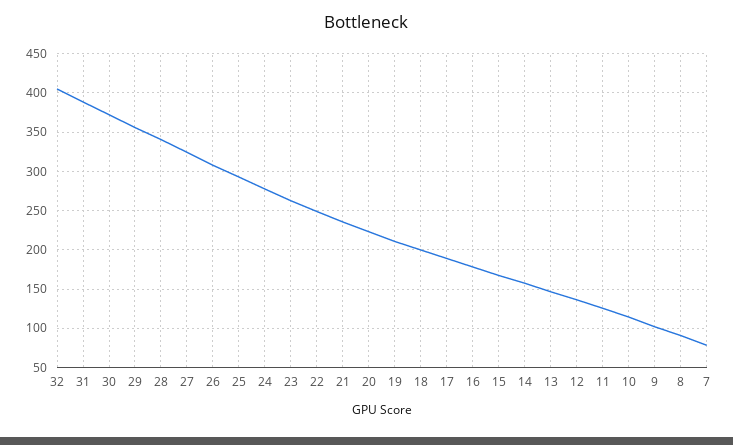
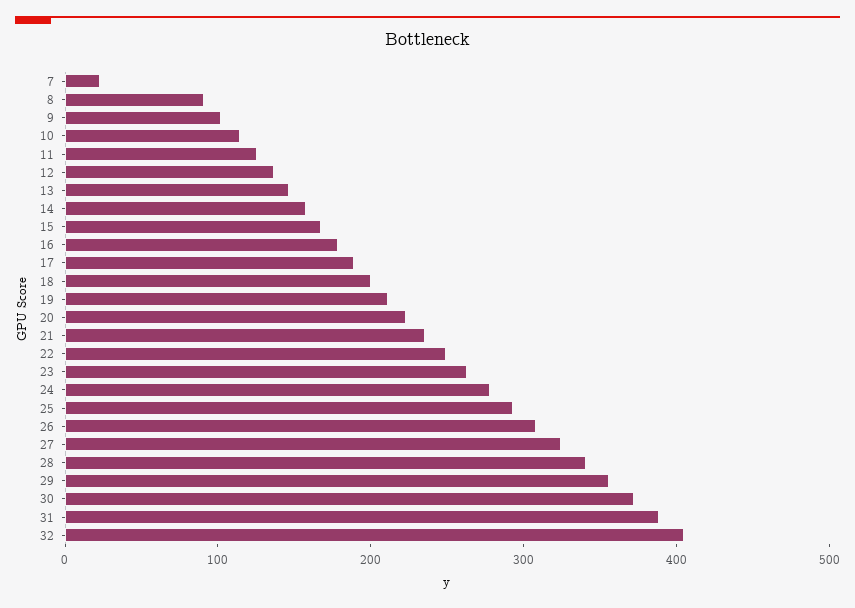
  {
    "32": 410,
    "31": 390,
    "30": 370,
    "29": 360,
    "28": 340,
    "27": 320,
    "26": 310,
    "25": 290,
    "24": 280,
    "23": 260,
    "22": 250,
    "21": 240,
    "20": 220,
    "19": 210,
    "18": 200,
    "17": 190,
    "16": 180,
    "15": 170,
    "14": 160,
    "13": 150,
    "12": 140,
    "11": 130,
    "10": 110,
    "9": 100,
    "8": 90,
-   "7": 80
+   "7": 20
  }

